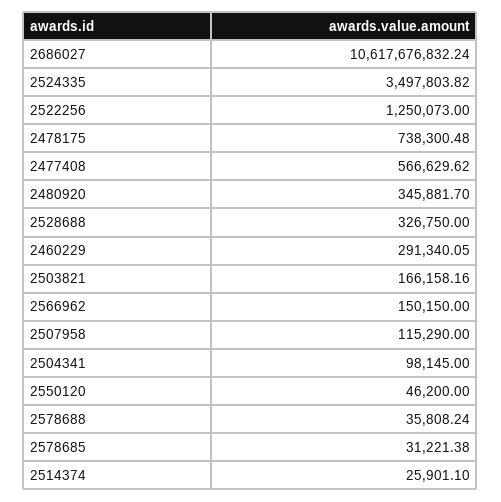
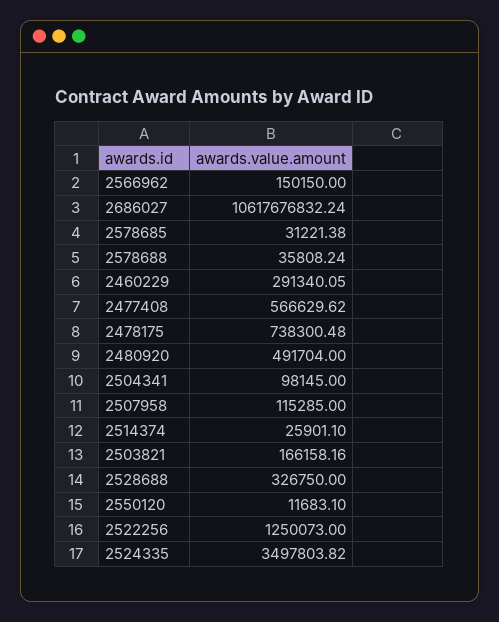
  {
    "2686027": 10617676832.24,
    "2524335": 3497803.82,
    "2522256": 1250073,
    "2478175": 738300.48,
    "2477408": 566629.62,
-   "2480920": 345881.7,
+   "2480920": 491704,
    "2528688": 326750,
    "2460229": 291340.05,
    "2503821": 166158.16,
    "2566962": 150150,
-   "2507958": 115290,
+   "2507958": 115285,
    "2504341": 98145,
-   "2550120": 46200,
+   "2550120": 11683.1,
    "2578688": 35808.24,
    "2578685": 31221.38,
    "2514374": 25901.1
  }

